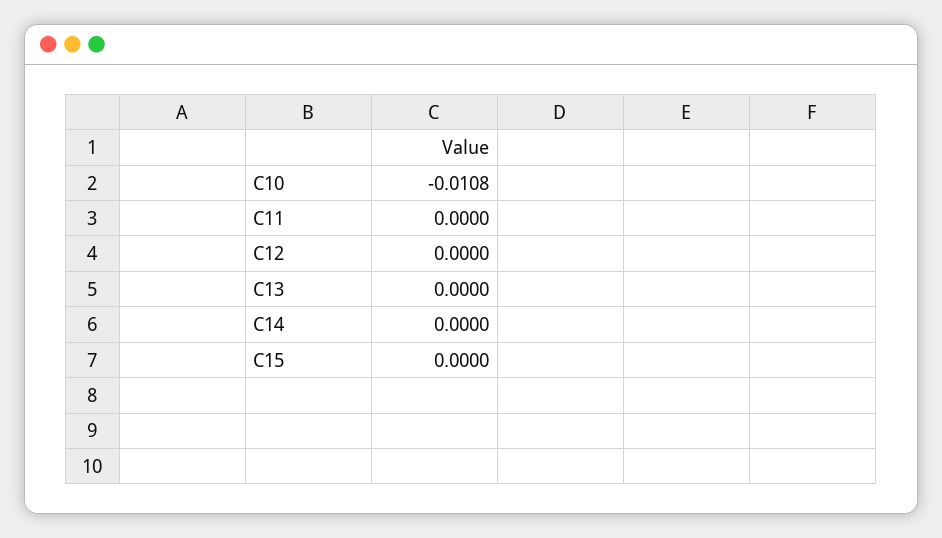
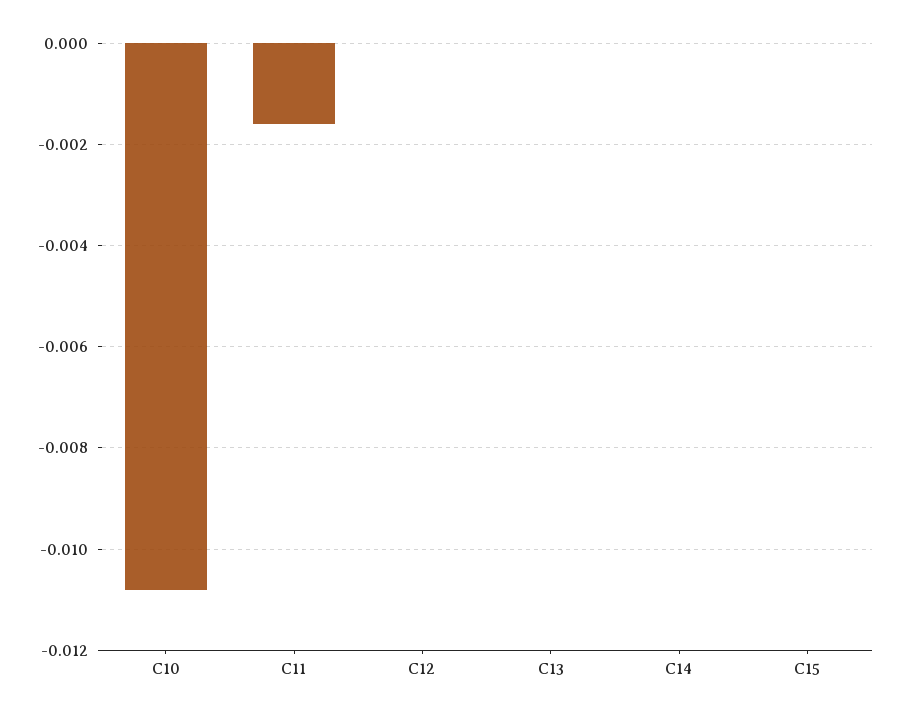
  {
    "C10": -0.0108,
-   "C11": 0,
+   "C11": -0.0015,
    "C12": 0,
    "C13": 0,
    "C14": 0,
    "C15": 0
  }

